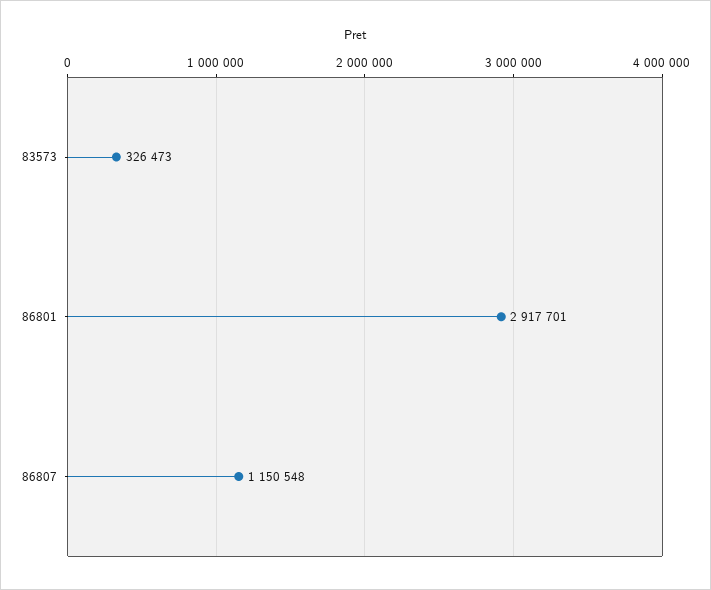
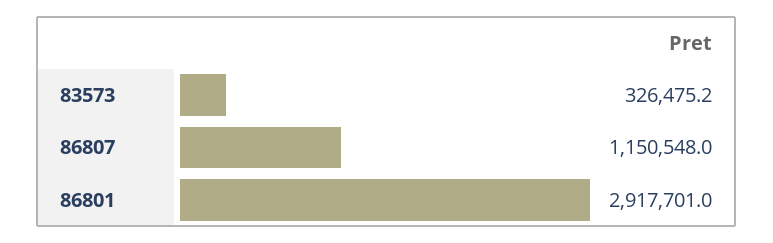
  {
-   "83573": 326473,
+   "83573": 326475.2,
    "86801": 2917701,
    "86807": 1150548
  }

